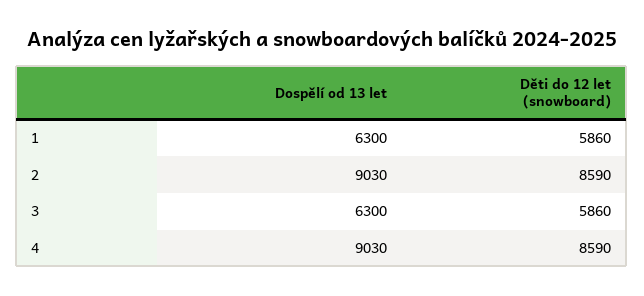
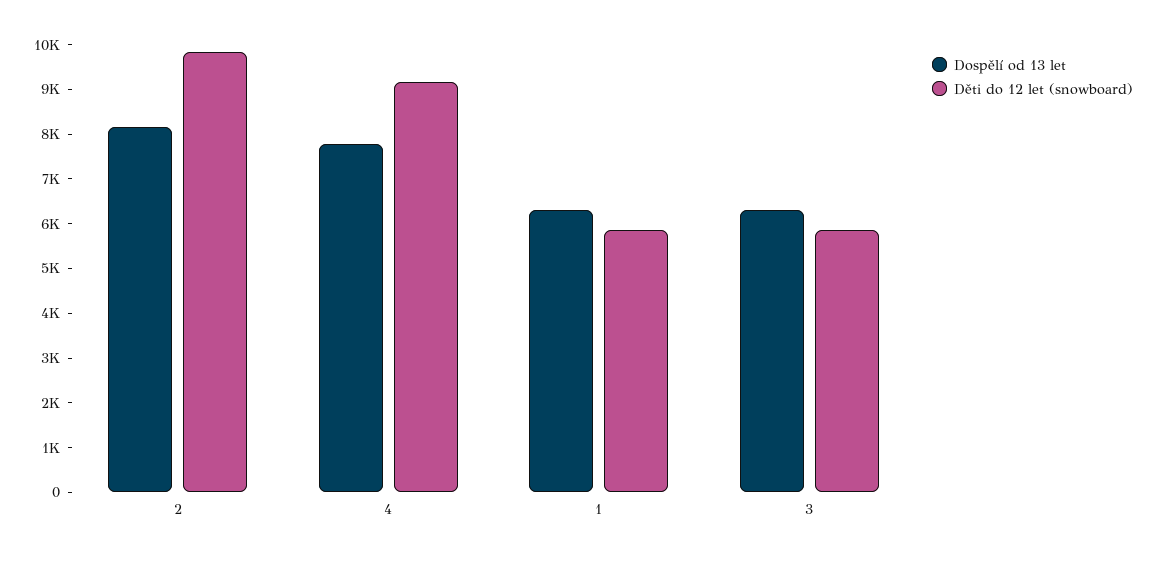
  {
    "Dospělí od 13 let": {
      "1": 6300,
-     "2": 9030,
+     "2": 8200,
      "3": 6300,
-     "4": 9030
+     "4": 7800
    },
    "Děti do 12 let (snowboard)": {
      "1": 5860,
-     "2": 8590,
+     "2": 9800,
      "3": 5860,
-     "4": 8590
+     "4": 9200
    }
  }

